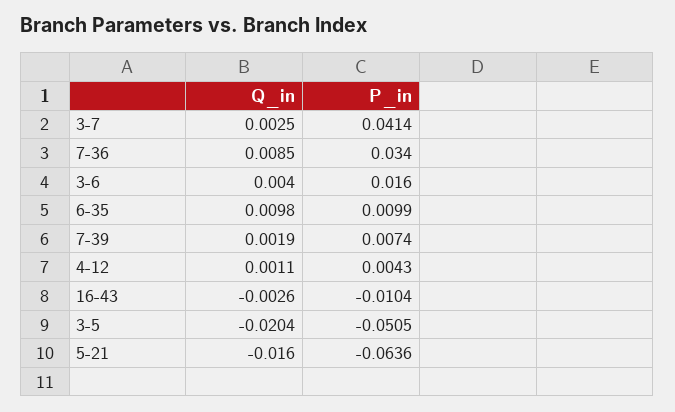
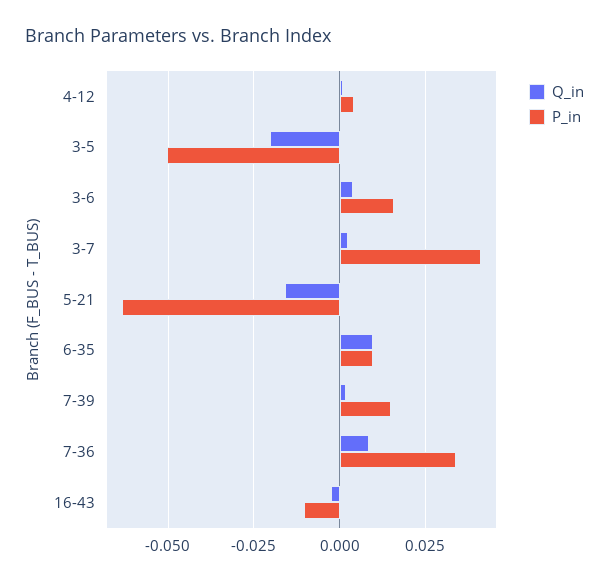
  {
    "Q_in": {
      "3-7": 0.0025,
      "7-36": 0.0085,
      "3-6": 0.004,
      "6-35": 0.0098,
      "7-39": 0.0019,
      "4-12": 0.0011,
      "16-43": -0.0026,
      "3-5": -0.0204,
      "5-21": -0.016
    },
    "P_in": {
      "3-7": 0.0414,
      "7-36": 0.034,
      "3-6": 0.016,
      "6-35": 0.0099,
-     "7-39": 0.0074,
+     "7-39": 0.015,
      "4-12": 0.0043,
      "16-43": -0.0104,
      "3-5": -0.0505,
      "5-21": -0.0636
    }
  }

